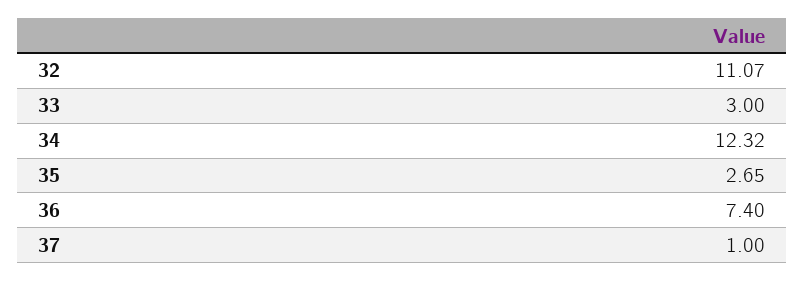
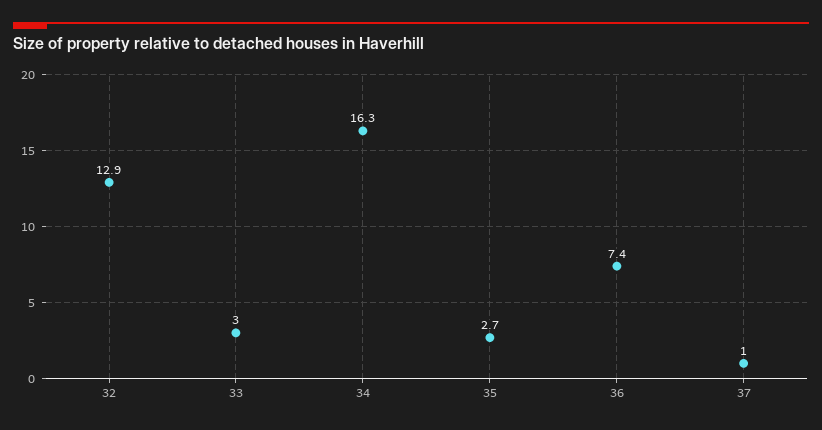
  {
-   "32": 11.07,
+   "32": 12.9,
    "33": 3,
-   "34": 12.32,
+   "34": 16.3,
    "35": 2.65,
    "36": 7.4,
    "37": 1
  }

